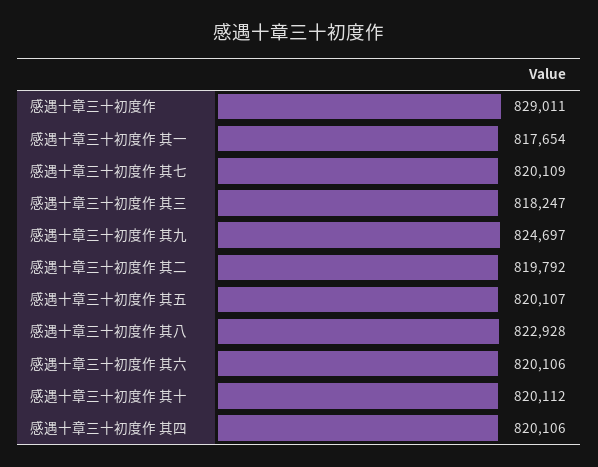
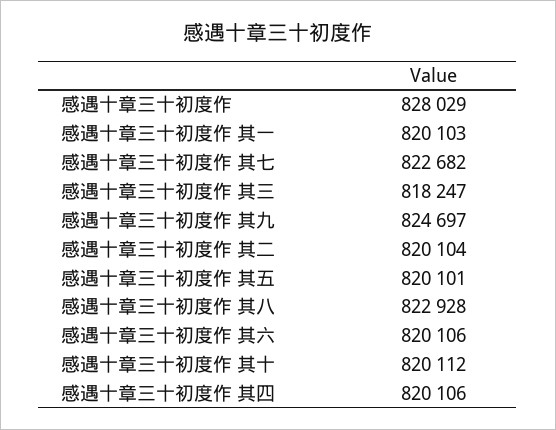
  {
-   "感遇十章三十初度作": 829011,
+   "感遇十章三十初度作": 828029,
-   "感遇十章三十初度作 其一": 817654,
+   "感遇十章三十初度作 其一": 820103,
-   "感遇十章三十初度作 其七": 820109,
+   "感遇十章三十初度作 其七": 822682,
    "感遇十章三十初度作 其三": 818247,
    "感遇十章三十初度作 其九": 824697,
-   "感遇十章三十初度作 其二": 819792,
+   "感遇十章三十初度作 其二": 820104,
-   "感遇十章三十初度作 其五": 820107,
+   "感遇十章三十初度作 其五": 820101,
    "感遇十章三十初度作 其八": 822928,
    "感遇十章三十初度作 其六": 820106,
    "感遇十章三十初度作 其十": 820112,
    "感遇十章三十初度作 其四": 820106
  }

